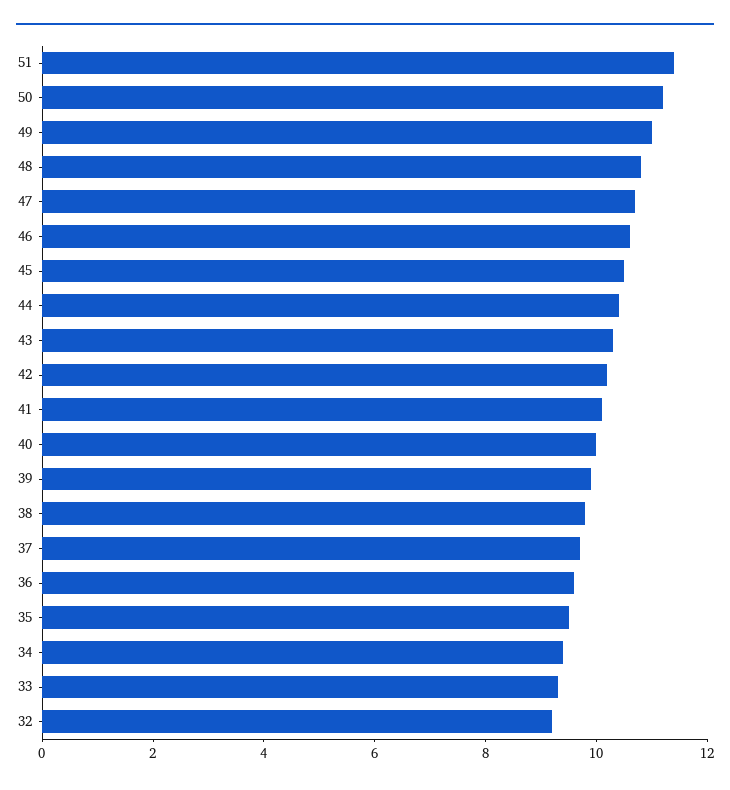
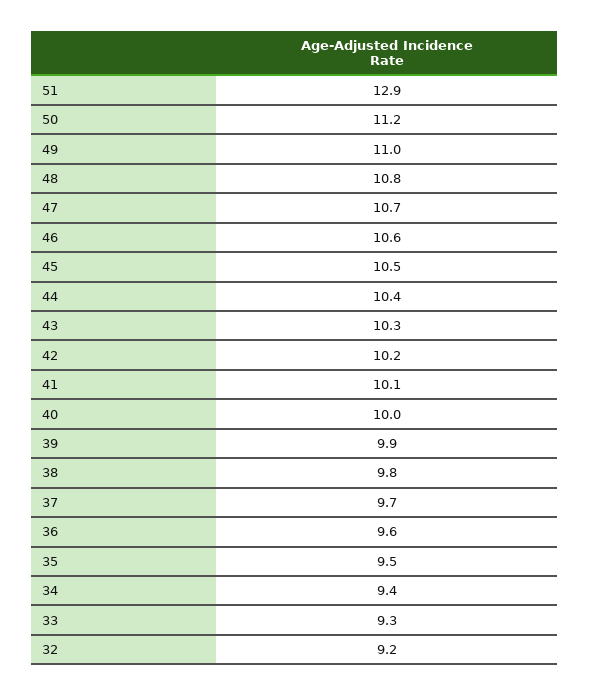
  {
-   "51": 11.5,
+   "51": 12.9,
    "50": 11.2,
    "49": 11,
    "48": 10.8,
    "47": 10.7,
    "46": 10.6,
    "45": 10.5,
    "44": 10.4,
    "43": 10.3,
    "42": 10.2,
    "41": 10.1,
    "40": 10,
    "39": 9.9,
    "38": 9.8,
    "37": 9.7,
    "36": 9.6,
    "35": 9.5,
    "34": 9.4,
    "33": 9.3,
    "32": 9.2
  }

